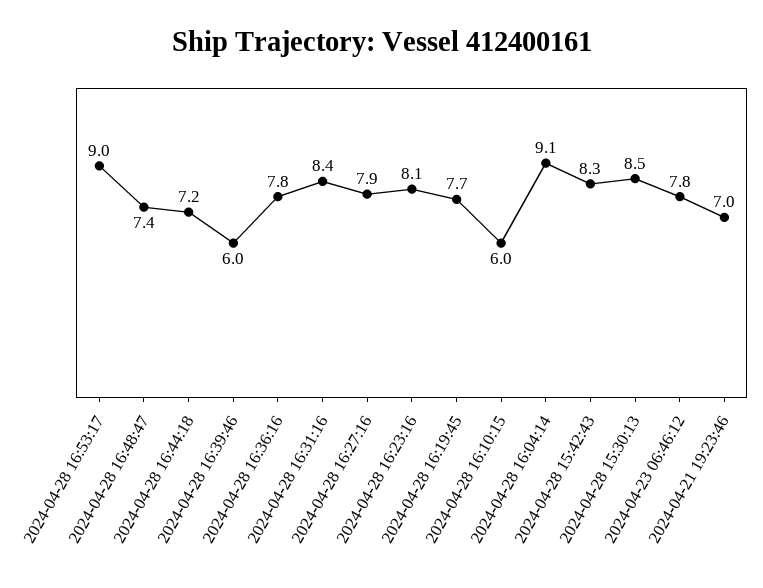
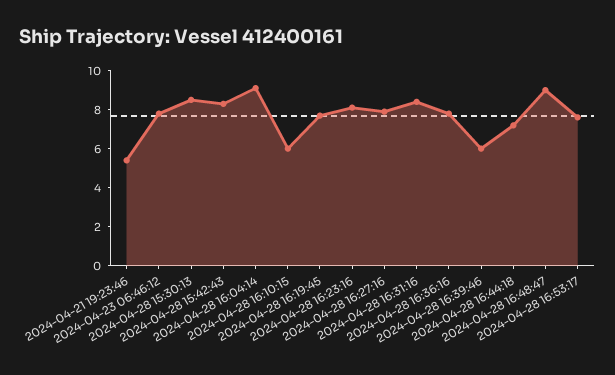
  {
-   "2024-04-28 16:53:17": 9,
+   "2024-04-28 16:53:17": 7.5,
-   "2024-04-28 16:48:47": 7.4,
+   "2024-04-28 16:48:47": 9,
    "2024-04-28 16:44:18": 7.2,
    "2024-04-28 16:39:46": 6,
    "2024-04-28 16:36:16": 7.8,
    "2024-04-28 16:31:16": 8.4,
    "2024-04-28 16:27:16": 7.9,
    "2024-04-28 16:23:16": 8.1,
    "2024-04-28 16:19:45": 7.7,
    "2024-04-28 16:10:15": 6,
    "2024-04-28 16:04:14": 9.1,
    "2024-04-28 15:42:43": 8.3,
    "2024-04-28 15:30:13": 8.5,
    "2024-04-23 06:46:12": 7.8,
-   "2024-04-21 19:23:46": 7
+   "2024-04-21 19:23:46": 5.5
  }

